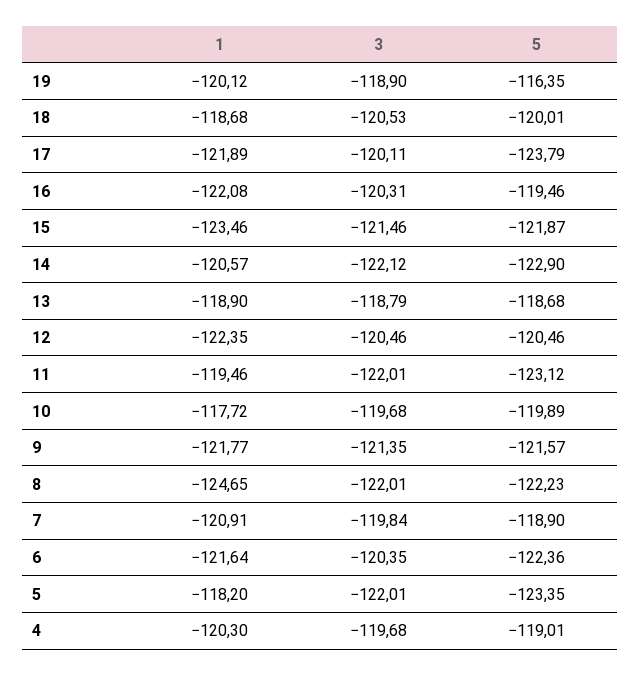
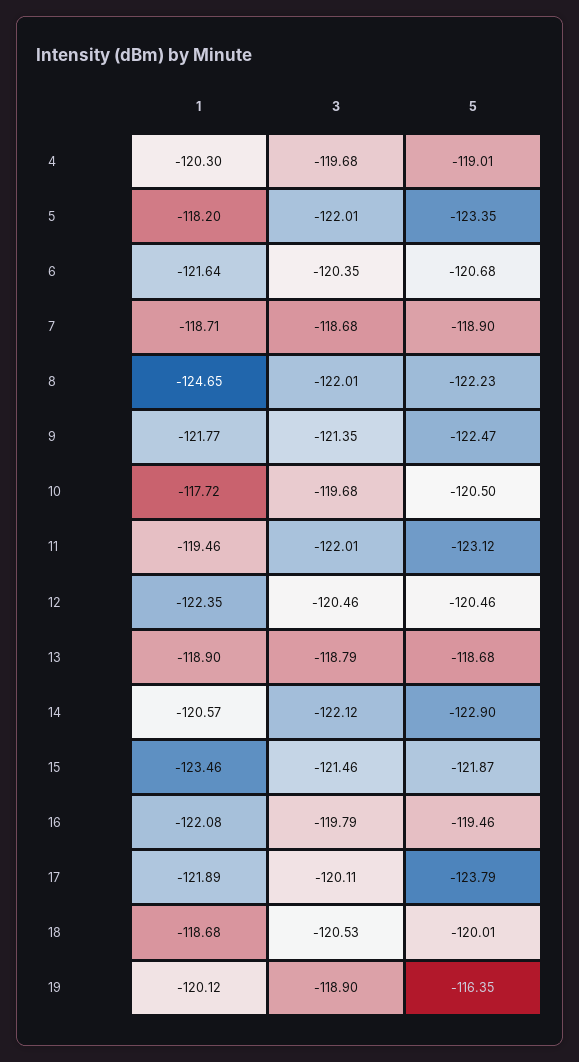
  {
    "1": {
      "19": -120.12,
      "18": -118.68,
      "17": -121.89,
      "16": -122.08,
      "15": -123.46,
      "14": -120.57,
      "13": -118.9,
      "12": -122.35,
      "11": -119.46,
      "10": -117.72,
      "9": -121.77,
      "8": -124.65,
-     "7": -120.91,
+     "7": -118.71,
      "6": -121.64,
      "5": -118.2,
      "4": -120.3
    },
    "3": {
      "19": -118.9,
      "18": -120.53,
      "17": -120.11,
-     "16": -120.31,
+     "16": -119.79,
      "15": -121.46,
      "14": -122.12,
      "13": -118.79,
      "12": -120.46,
      "11": -122.01,
      "10": -119.68,
      "9": -121.35,
      "8": -122.01,
-     "7": -119.84,
+     "7": -118.68,
      "6": -120.35,
      "5": -122.01,
      "4": -119.68
    },
    "5": {
      "19": -116.35,
      "18": -120.01,
      "17": -123.79,
      "16": -119.46,
      "15": -121.87,
      "14": -122.9,
      "13": -118.68,
      "12": -120.46,
      "11": -123.12,
-     "10": -119.89,
+     "10": -120.5,
-     "9": -121.57,
+     "9": -122.47,
      "8": -122.23,
      "7": -118.9,
-     "6": -122.36,
+     "6": -120.68,
      "5": -123.35,
      "4": -119.01
    }
  }

